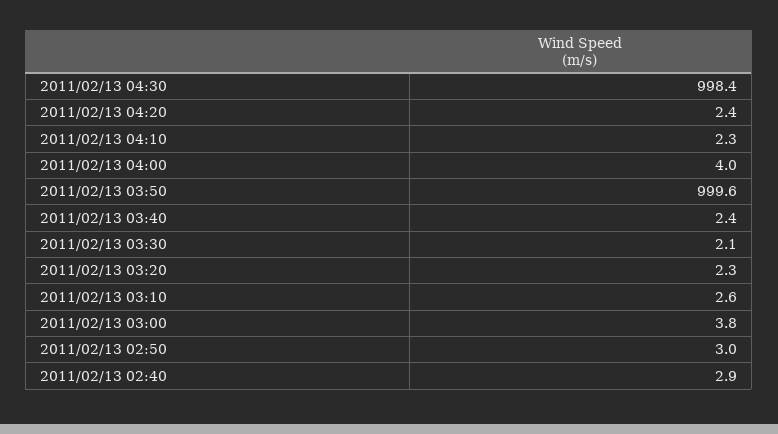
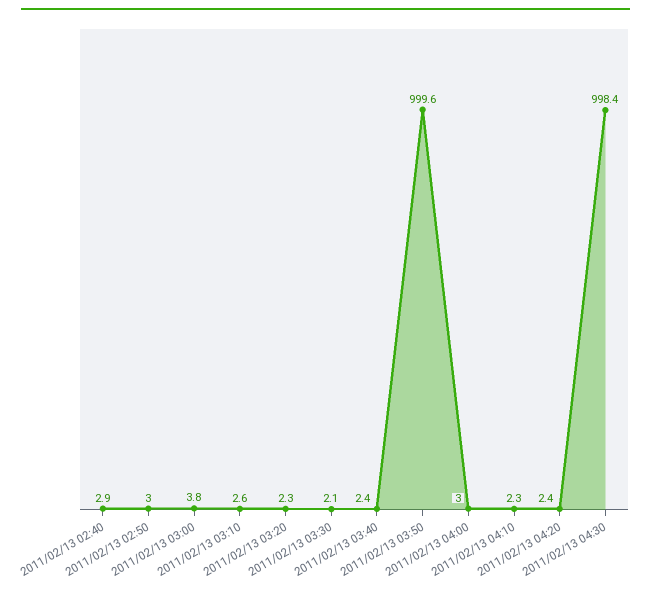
  {
    "2011/02/13 04:30": 998.4,
    "2011/02/13 04:20": 2.4,
    "2011/02/13 04:10": 2.3,
-   "2011/02/13 04:00": 4,
+   "2011/02/13 04:00": 3,
    "2011/02/13 03:50": 999.6,
    "2011/02/13 03:40": 2.4,
    "2011/02/13 03:30": 2.1,
    "2011/02/13 03:20": 2.3,
    "2011/02/13 03:10": 2.6,
    "2011/02/13 03:00": 3.8,
    "2011/02/13 02:50": 3,
    "2011/02/13 02:40": 2.9
  }

